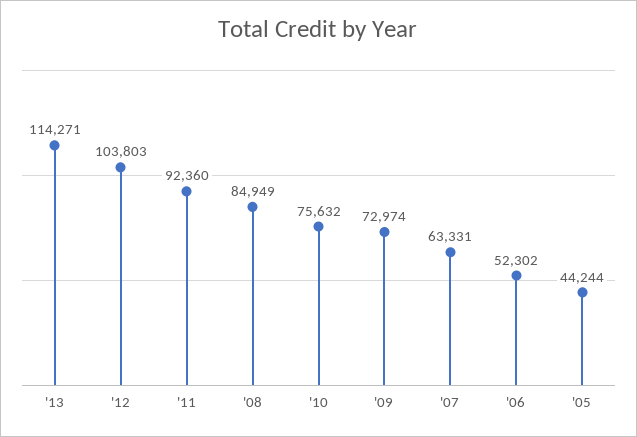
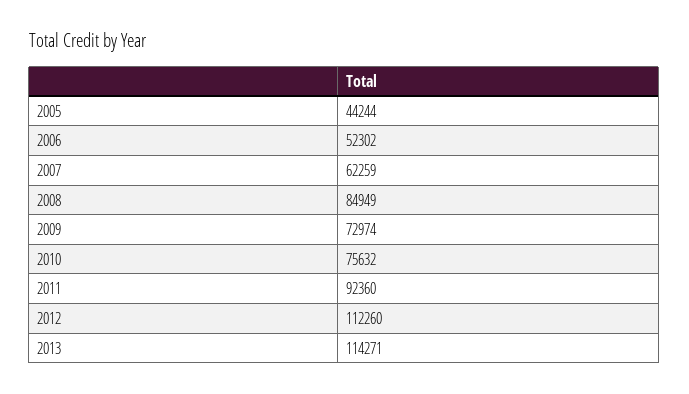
  {
    "'13": 114271,
-   "'12": 103803,
+   "'12": 112260,
    "'11": 92360,
    "'08": 84949,
    "'10": 75632,
    "'09": 72974,
-   "'07": 63331,
+   "'07": 62259,
    "'06": 52302,
    "'05": 44244
  }

